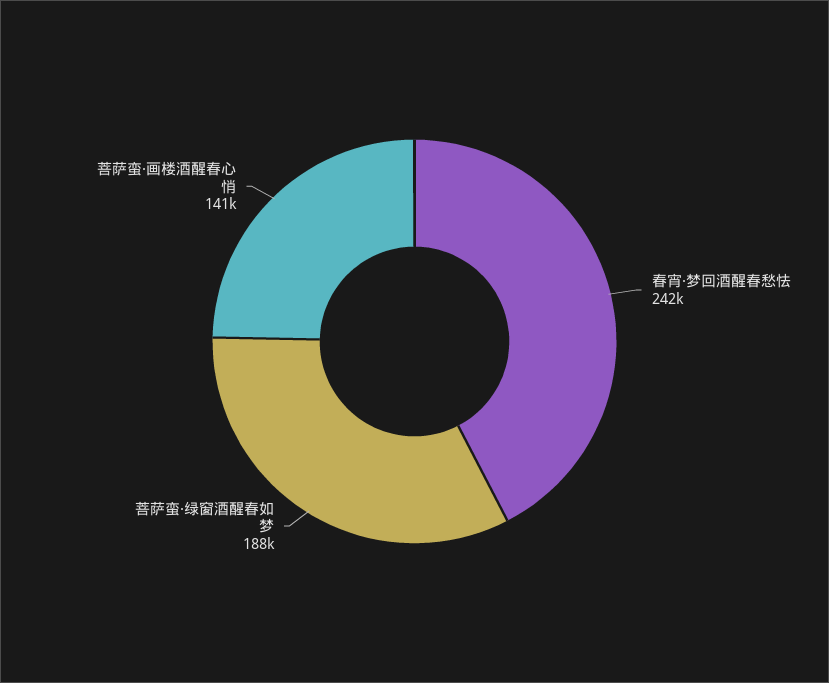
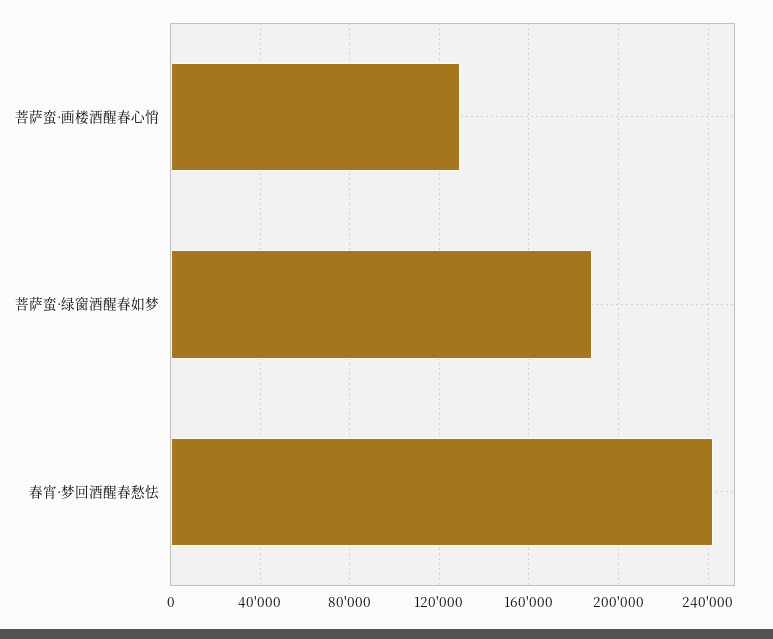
  {
    "春宵·梦回酒醒春愁怯": 242000,
    "菩萨蛮·绿窗酒醒春如梦": 188000,
-   "菩萨蛮·画楼酒醒春心悄": 141000
+   "菩萨蛮·画楼酒醒春心悄": 130000
  }

